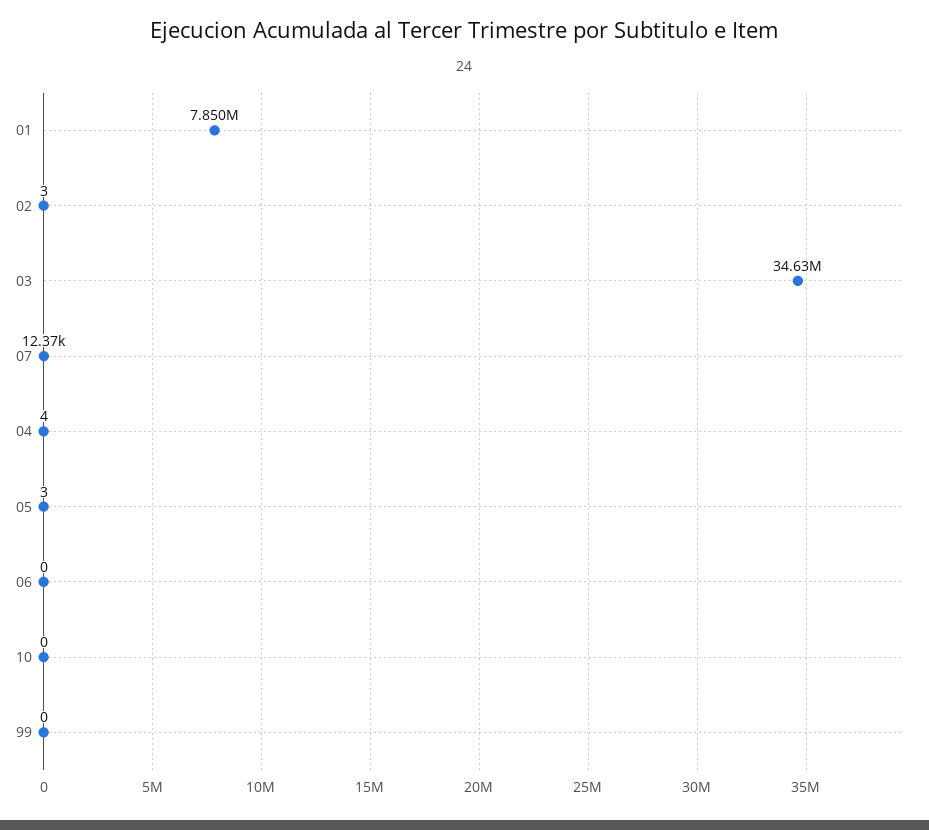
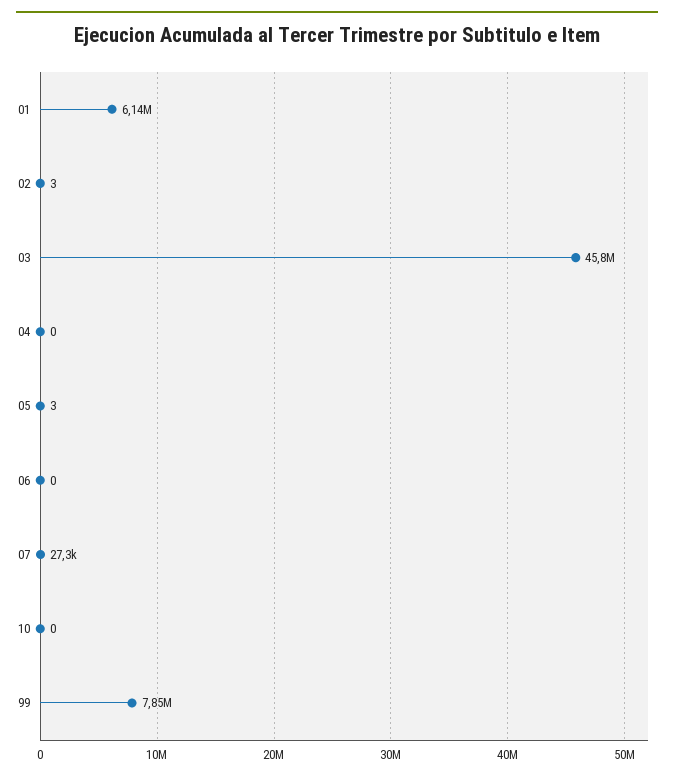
  {
-   "01": 7850000,
+   "01": 6140000,
    "02": 3,
-   "03": 34630000,
+   "03": 45800000,
-   "07": 12370,
+   "07": 27300,
-   "04": 4,
+   "04": 0,
    "05": 3,
    "06": 0,
    "10": 0,
-   "99": 0
+   "99": 7850000
  }

